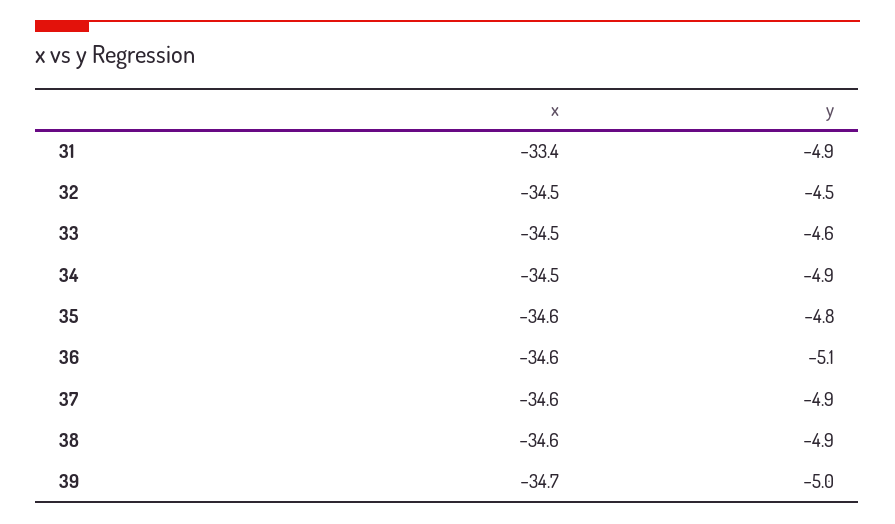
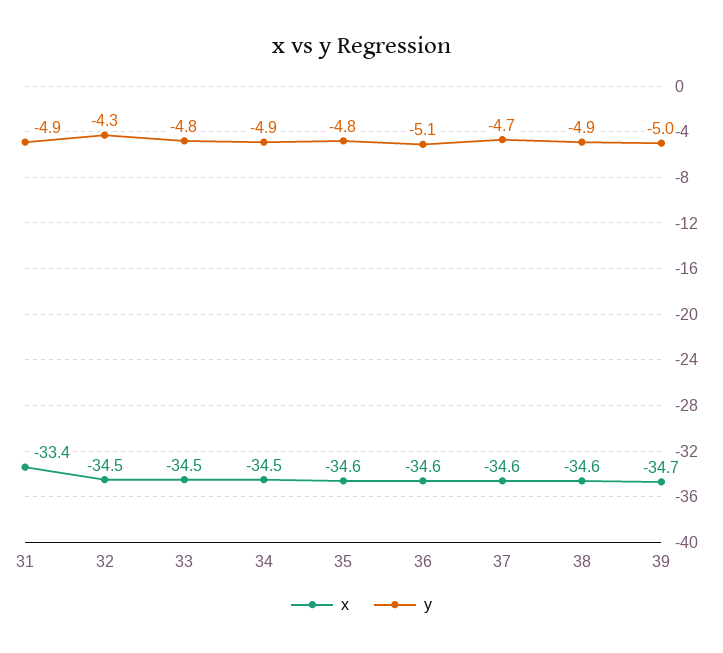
  {
    "x": {
      "31": -33.4,
      "32": -34.5,
      "33": -34.5,
      "34": -34.5,
      "35": -34.6,
      "36": -34.6,
      "37": -34.6,
      "38": -34.6,
      "39": -34.7
    },
    "y": {
      "31": -4.9,
-     "32": -4.5,
+     "32": -4.3,
-     "33": -4.6,
+     "33": -4.8,
      "34": -4.9,
      "35": -4.8,
      "36": -5.1,
-     "37": -4.9,
+     "37": -4.7,
      "38": -4.9,
      "39": -5
    }
  }

